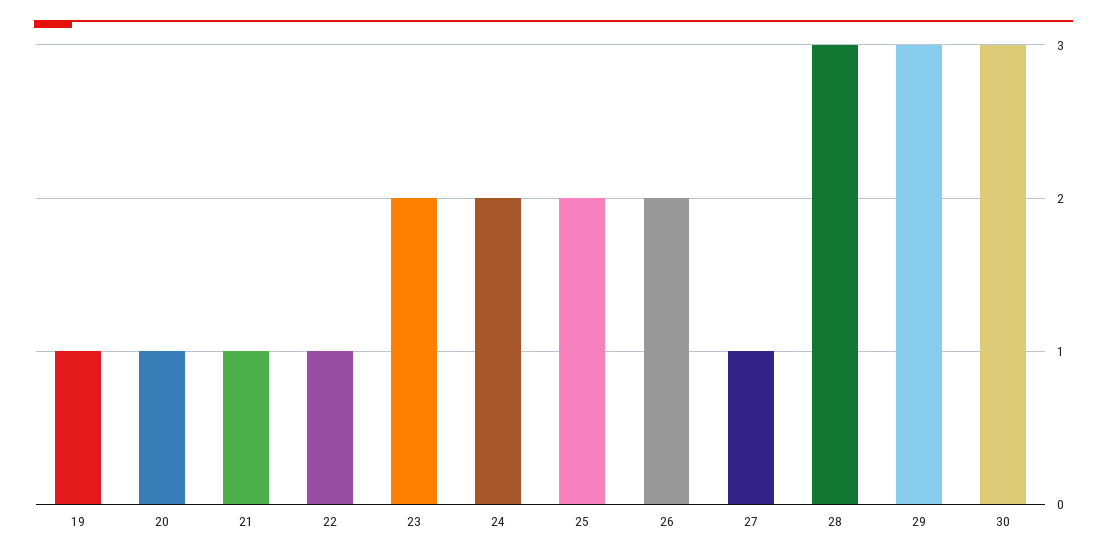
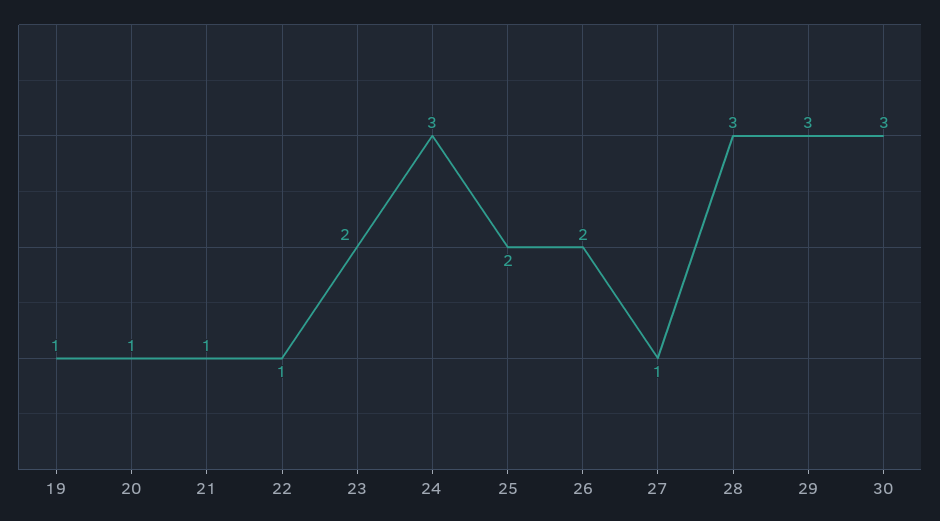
  {
    "19": 1,
    "20": 1,
    "21": 1,
    "22": 1,
    "23": 2,
-   "24": 2,
+   "24": 3,
    "25": 2,
    "26": 2,
    "27": 1,
    "28": 3,
    "29": 3,
    "30": 3
  }

